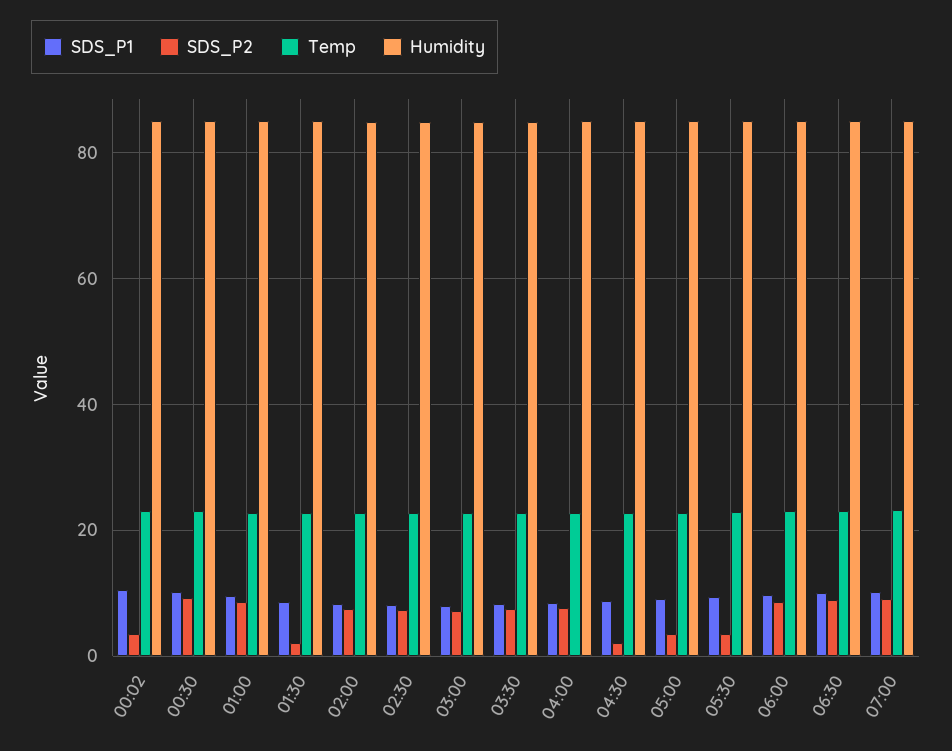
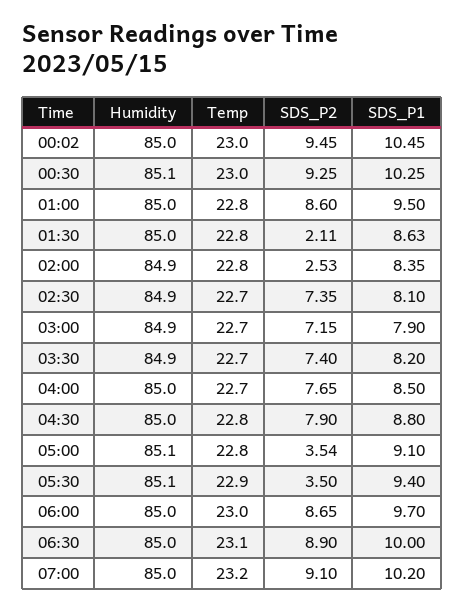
  {
    "SDS_P1": {
      "00:02": 10.45,
      "00:30": 10.25,
      "01:00": 9.5,
      "01:30": 8.63,
      "02:00": 8.35,
      "02:30": 8.1,
      "03:00": 7.9,
      "03:30": 8.2,
      "04:00": 8.5,
      "04:30": 8.8,
      "05:00": 9.1,
      "05:30": 9.4,
      "06:00": 9.7,
      "06:30": 10,
      "07:00": 10.2
    },
    "SDS_P2": {
-     "00:02": 4,
+     "00:02": 9.45,
      "00:30": 9.25,
      "01:00": 8.6,
      "01:30": 2.11,
-     "02:00": 8,
+     "02:00": 2.53,
      "02:30": 7.35,
      "03:00": 7.15,
      "03:30": 7.4,
      "04:00": 7.65,
-     "04:30": 2,
+     "04:30": 7.9,
      "05:00": 3.54,
      "05:30": 3.5,
      "06:00": 8.65,
      "06:30": 8.9,
      "07:00": 9.1
    },
    "Temp": {
      "00:02": 23,
      "00:30": 23,
      "01:00": 22.8,
      "01:30": 22.8,
      "02:00": 22.8,
      "02:30": 22.7,
      "03:00": 22.7,
      "03:30": 22.7,
      "04:00": 22.7,
      "04:30": 22.8,
      "05:00": 22.8,
      "05:30": 22.9,
      "06:00": 23,
      "06:30": 23.1,
      "07:00": 23.2
    },
    "Humidity": {
      "00:02": 85,
      "00:30": 85.1,
      "01:00": 85,
      "01:30": 85,
      "02:00": 84.9,
      "02:30": 84.9,
      "03:00": 84.9,
      "03:30": 84.9,
      "04:00": 85,
      "04:30": 85,
      "05:00": 85.1,
      "05:30": 85.1,
      "06:00": 85,
      "06:30": 85,
      "07:00": 85
    }
  }

